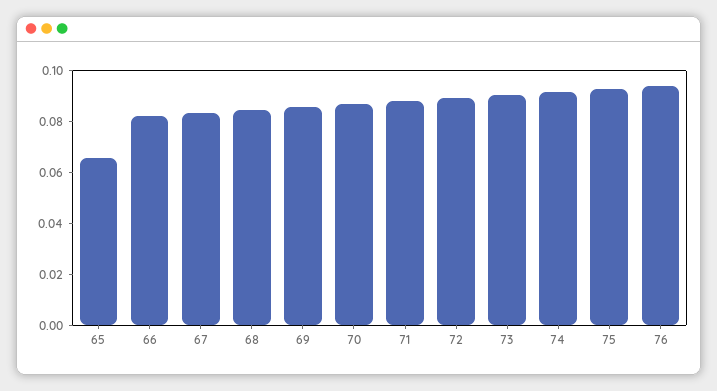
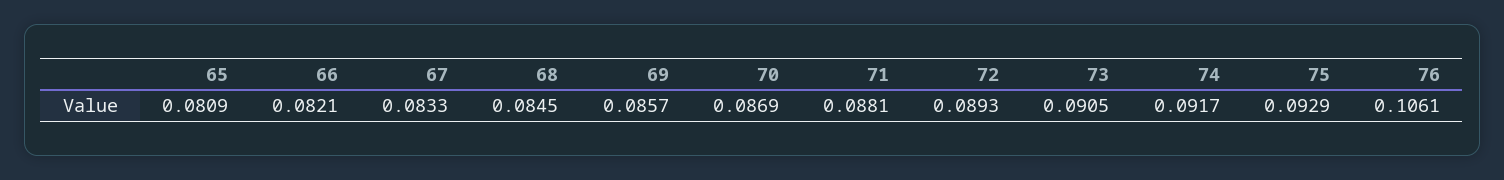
  {
-   "65": 0.065,
+   "65": 0.0809,
    "66": 0.0821,
    "67": 0.0833,
    "68": 0.0845,
    "69": 0.0857,
    "70": 0.0869,
    "71": 0.0881,
    "72": 0.0893,
    "73": 0.0905,
    "74": 0.0917,
    "75": 0.0929,
-   "76": 0.095
+   "76": 0.1061
  }

